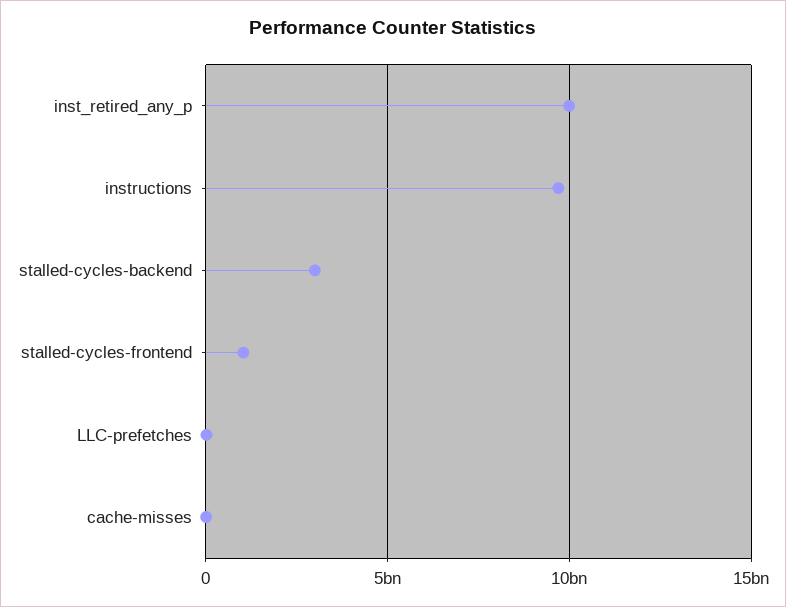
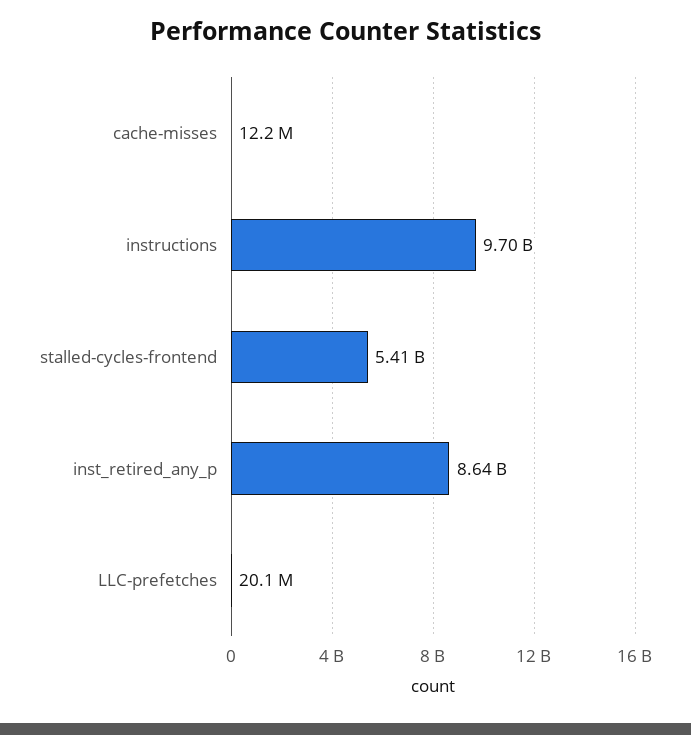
  {
-   "inst_retired_any_p": 10000000000,
+   "inst_retired_any_p": 8640000000,
    "instructions": 9700000000,
-   "stalled-cycles-backend": 3000000000,
-   "stalled-cycles-frontend": 1000000000,
+   "stalled-cycles-frontend": 5410000000,
    "LLC-prefetches": 20100000,
    "cache-misses": 12200000
  }

